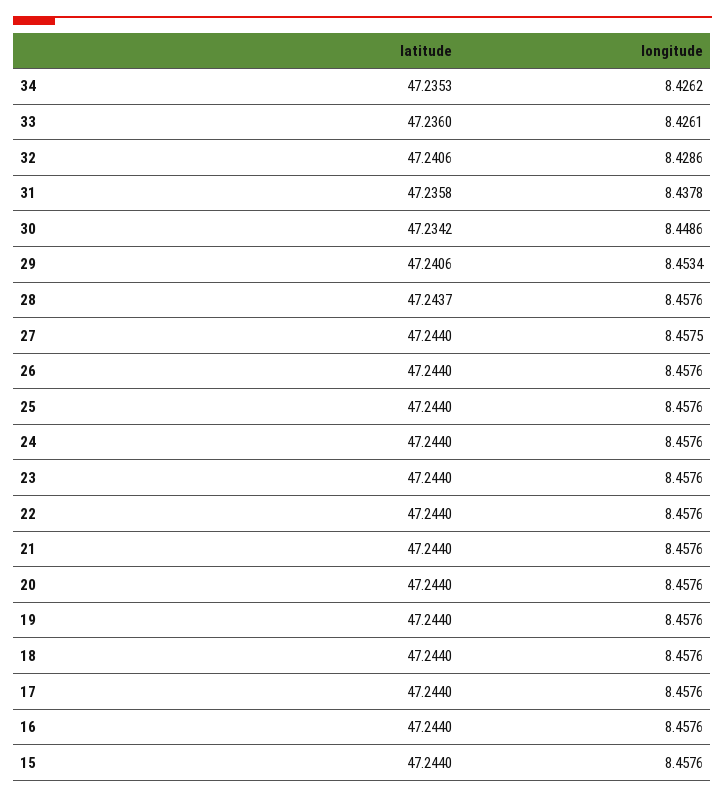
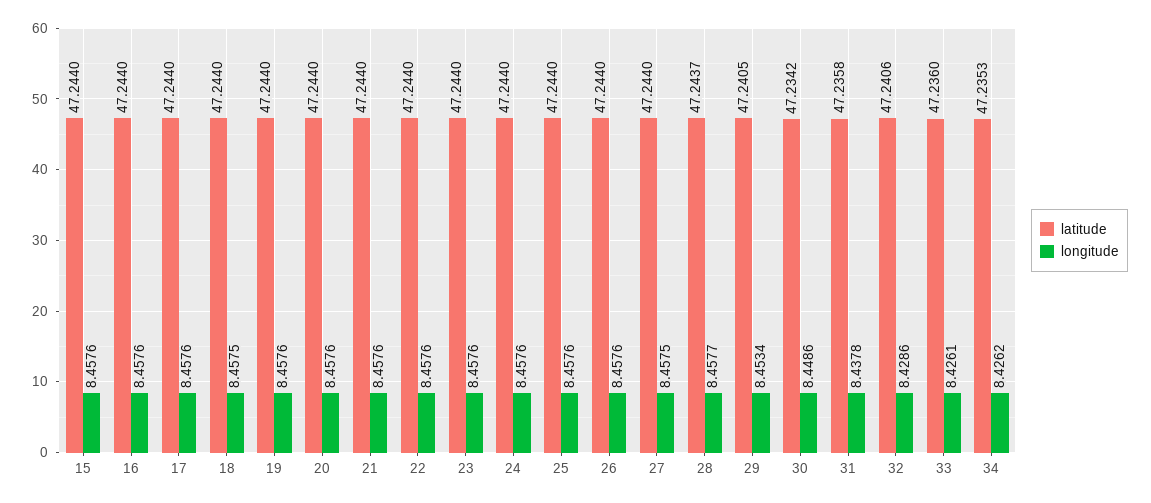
  {
    "latitude": {
      "34": 47.2353,
      "33": 47.236,
      "32": 47.2406,
      "31": 47.2358,
      "30": 47.2342,
-     "29": 47.2406,
+     "29": 47.2405,
      "28": 47.2437,
      "27": 47.244,
      "26": 47.244,
      "25": 47.244,
      "24": 47.244,
      "23": 47.244,
      "22": 47.244,
      "21": 47.244,
      "20": 47.244,
      "19": 47.244,
      "18": 47.244,
      "17": 47.244,
      "16": 47.244,
      "15": 47.244
    },
    "longitude": {
      "34": 8.4262,
      "33": 8.4261,
      "32": 8.4286,
      "31": 8.4378,
      "30": 8.4486,
      "29": 8.4534,
-     "28": 8.4576,
+     "28": 8.4577,
      "27": 8.4575,
      "26": 8.4576,
      "25": 8.4576,
      "24": 8.4576,
      "23": 8.4576,
      "22": 8.4576,
      "21": 8.4576,
      "20": 8.4576,
      "19": 8.4576,
-     "18": 8.4576,
+     "18": 8.4575,
      "17": 8.4576,
      "16": 8.4576,
      "15": 8.4576
    }
  }

